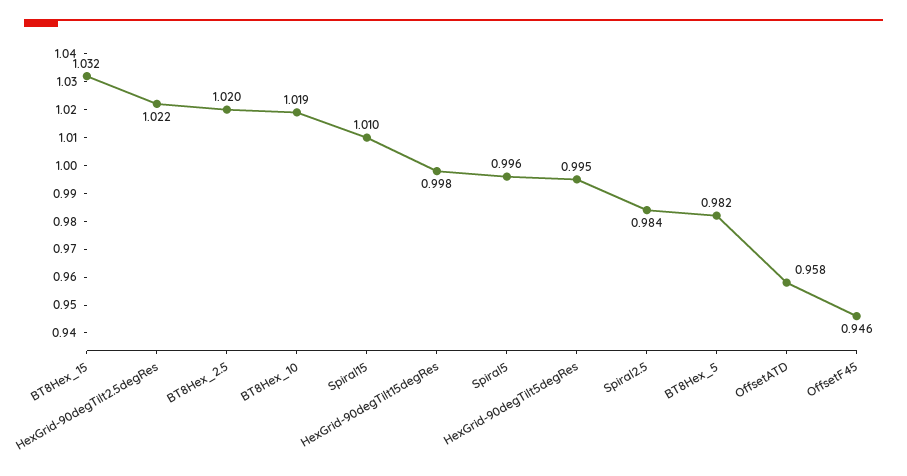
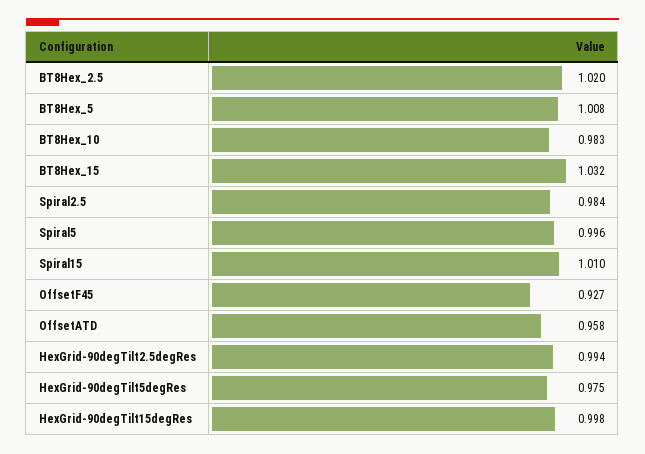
  {
    "BT8Hex_15": 1.032,
-   "HexGrid-90degTilt2.5degRes": 1.022,
+   "HexGrid-90degTilt2.5degRes": 0.994,
    "BT8Hex_2.5": 1.02,
-   "BT8Hex_10": 1.019,
+   "BT8Hex_10": 0.983,
    "Spiral15": 1.01,
    "HexGrid-90degTilt15degRes": 0.998,
    "Spiral5": 0.996,
-   "HexGrid-90degTilt5degRes": 0.995,
+   "HexGrid-90degTilt5degRes": 0.975,
    "Spiral2.5": 0.984,
-   "BT8Hex_5": 0.982,
+   "BT8Hex_5": 1.008,
    "OffsetATD": 0.958,
-   "OffsetF45": 0.946
+   "OffsetF45": 0.927
  }

